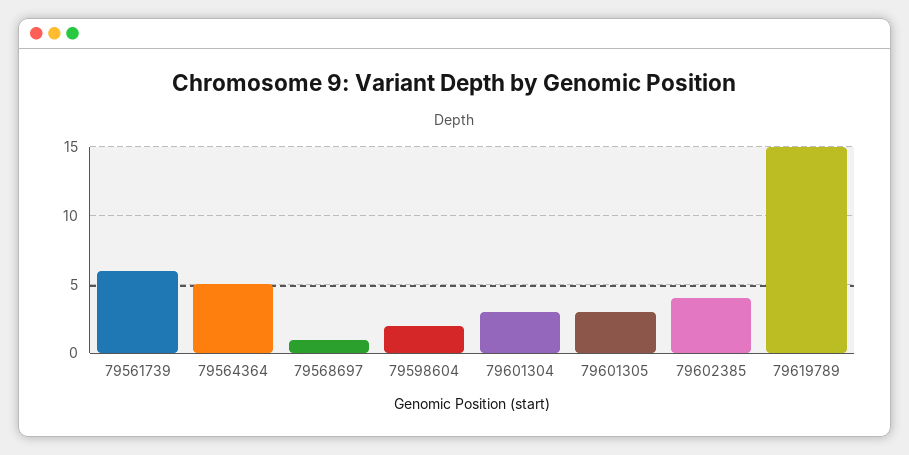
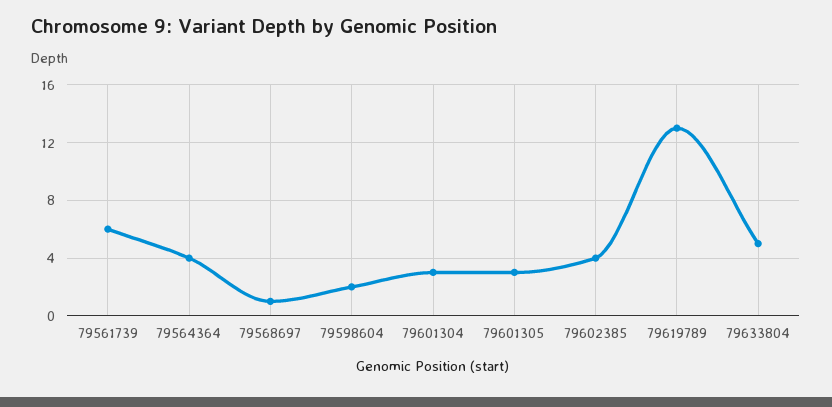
  {
    "79561739": 6,
-   "79564364": 5,
+   "79564364": 4,
    "79568697": 1,
    "79598604": 2,
    "79601304": 3,
    "79601305": 3,
    "79602385": 4,
-   "79619789": 15
+   "79619789": 13,
+   "79633804": 5
  }

